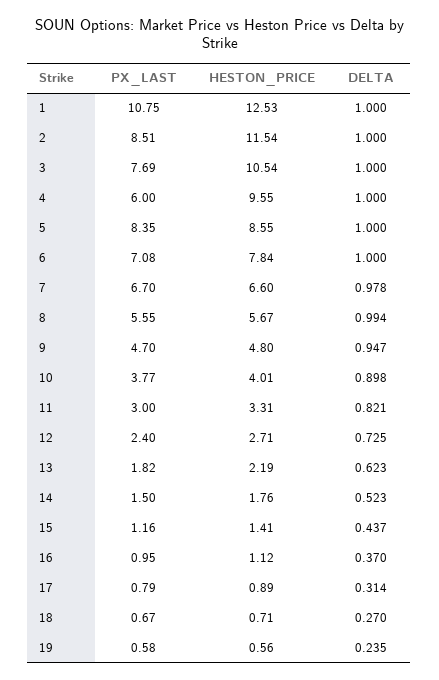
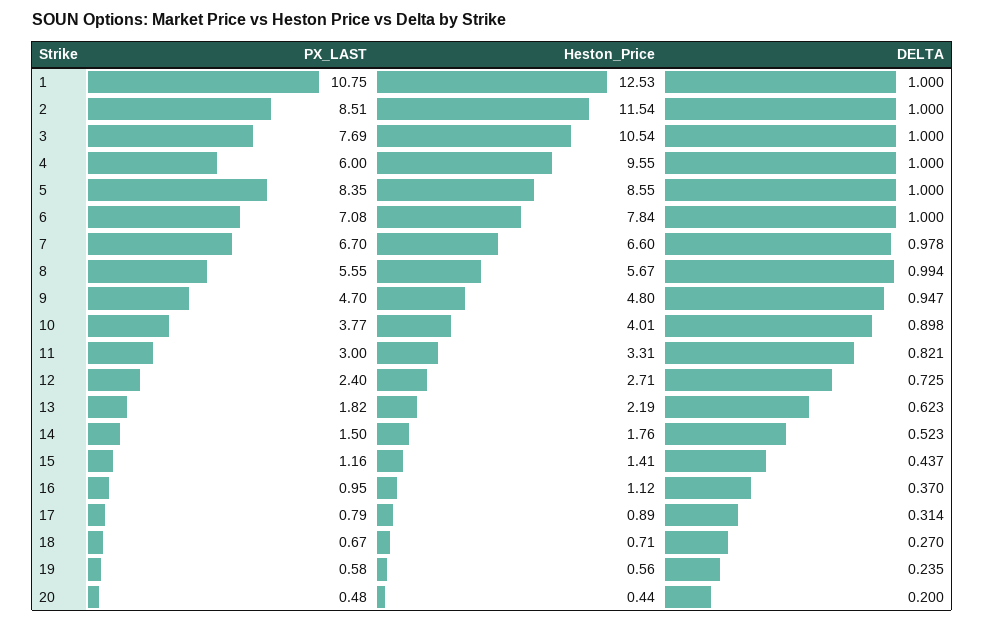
  {
    "PX_LAST": {
      "1": 10.75,
      "2": 8.51,
      "3": 7.69,
      "4": 6,
      "5": 8.35,
      "6": 7.08,
      "7": 6.7,
      "8": 5.55,
      "9": 4.7,
      "10": 3.77,
      "11": 3,
      "12": 2.4,
      "13": 1.82,
      "14": 1.5,
      "15": 1.16,
      "16": 0.95,
      "17": 0.79,
      "18": 0.67,
-     "19": 0.58
+     "19": 0.58,
+     "20": 0.48
    },
    "HESTON_PRICE": {
      "1": 12.53,
      "2": 11.54,
      "3": 10.54,
      "4": 9.55,
      "5": 8.55,
      "6": 7.84,
      "7": 6.6,
      "8": 5.67,
      "9": 4.8,
      "10": 4.01,
      "11": 3.31,
      "12": 2.71,
      "13": 2.19,
      "14": 1.76,
      "15": 1.41,
      "16": 1.12,
      "17": 0.89,
      "18": 0.71,
-     "19": 0.56
+     "19": 0.56,
+     "20": 0.44
    },
    "DELTA": {
      "1": 1,
      "2": 1,
      "3": 1,
      "4": 1,
      "5": 1,
      "6": 1,
      "7": 0.978,
      "8": 0.994,
      "9": 0.947,
      "10": 0.898,
      "11": 0.821,
      "12": 0.725,
      "13": 0.623,
      "14": 0.523,
      "15": 0.437,
      "16": 0.37,
      "17": 0.314,
      "18": 0.27,
-     "19": 0.235
+     "19": 0.235,
+     "20": 0.2
    }
  }

